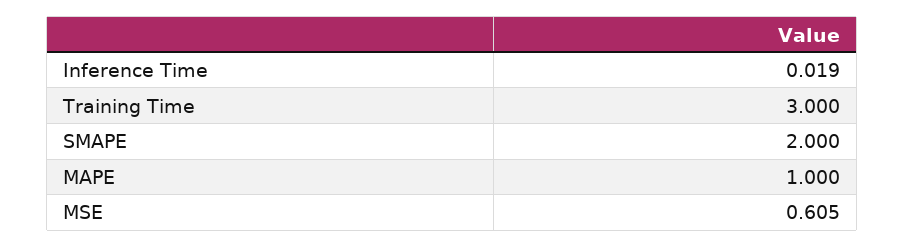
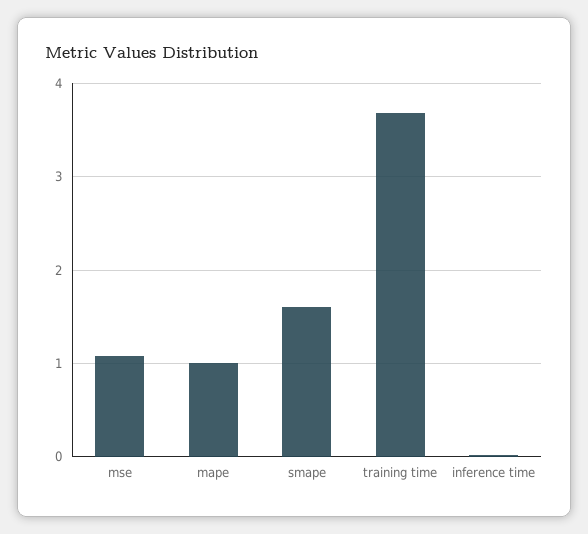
  {
    "Inference Time": 0.019,
-   "Training Time": 3,
+   "Training Time": 3.7,
-   "SMAPE": 2,
+   "SMAPE": 1.6,
    "MAPE": 1,
-   "MSE": 0.605
+   "MSE": 1.1
  }

